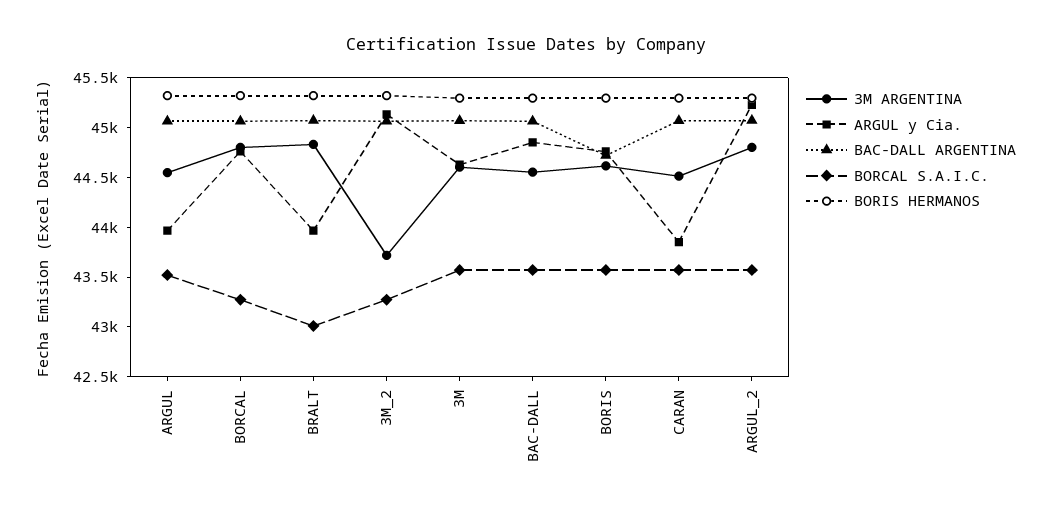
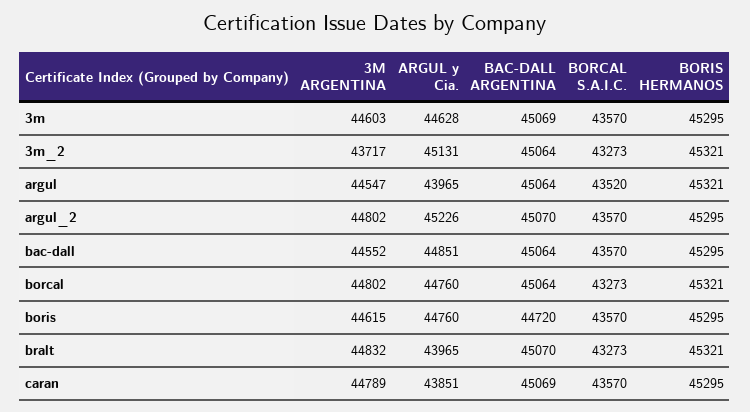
  {
    "3M ARGENTINA": {
      "ARGUL": 44547,
      "BORCAL": 44802,
      "BRALT": 44832,
      "3M_2": 43717,
      "3M": 44603,
      "BAC-DALL": 44552,
      "BORIS": 44615,
-     "CARAN": 44500,
+     "CARAN": 44789,
      "ARGUL_2": 44802
    },
    "ARGUL y Cia.": {
      "ARGUL": 43965,
      "BORCAL": 44760,
      "BRALT": 43965,
      "3M_2": 45131,
      "3M": 44628,
      "BAC-DALL": 44851,
      "BORIS": 44760,
      "CARAN": 43851,
      "ARGUL_2": 45226
    },
    "BAC-DALL ARGENTINA": {
      "ARGUL": 45064,
      "BORCAL": 45064,
      "BRALT": 45070,
      "3M_2": 45064,
      "3M": 45069,
      "BAC-DALL": 45064,
      "BORIS": 44720,
      "CARAN": 45069,
      "ARGUL_2": 45070
    },
    "BORCAL S.A.I.C.": {
      "ARGUL": 43520,
      "BORCAL": 43273,
-     "BRALT": 43000,
+     "BRALT": 43273,
      "3M_2": 43273,
      "3M": 43570,
      "BAC-DALL": 43570,
      "BORIS": 43570,
      "CARAN": 43570,
      "ARGUL_2": 43570
    },
    "BORIS HERMANOS": {
      "ARGUL": 45321,
      "BORCAL": 45321,
      "BRALT": 45321,
      "3M_2": 45321,
      "3M": 45295,
      "BAC-DALL": 45295,
      "BORIS": 45295,
      "CARAN": 45295,
      "ARGUL_2": 45295
    }
  }

